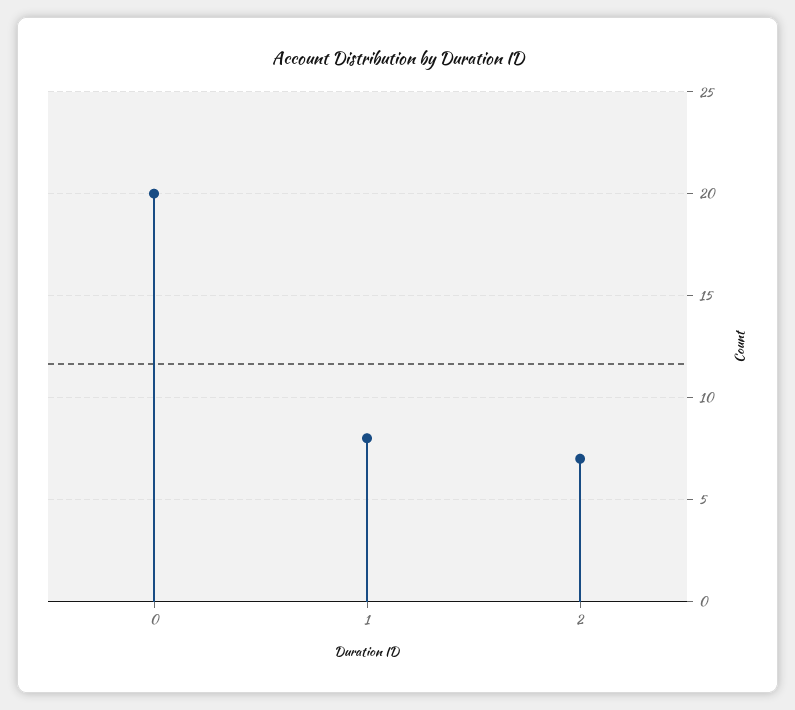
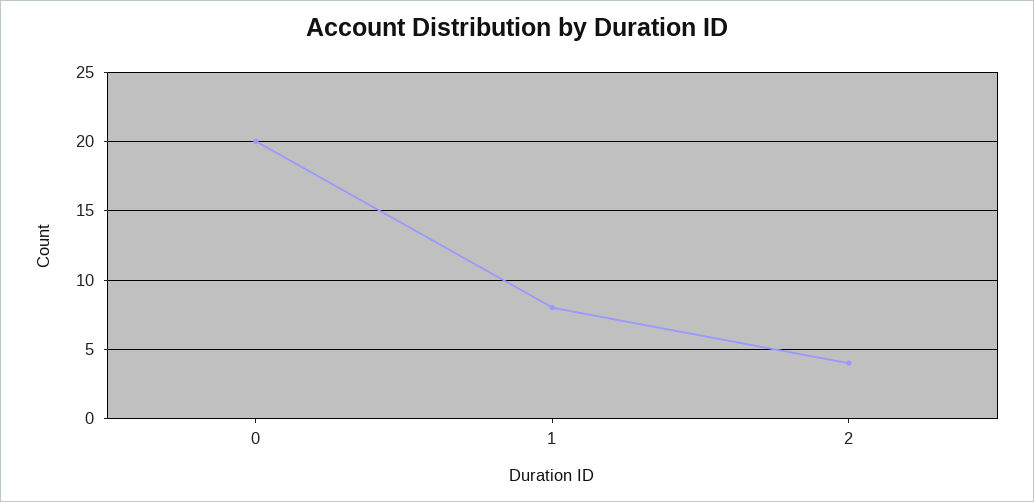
  {
    "0": 20,
    "1": 8,
-   "2": 7
+   "2": 4
  }

